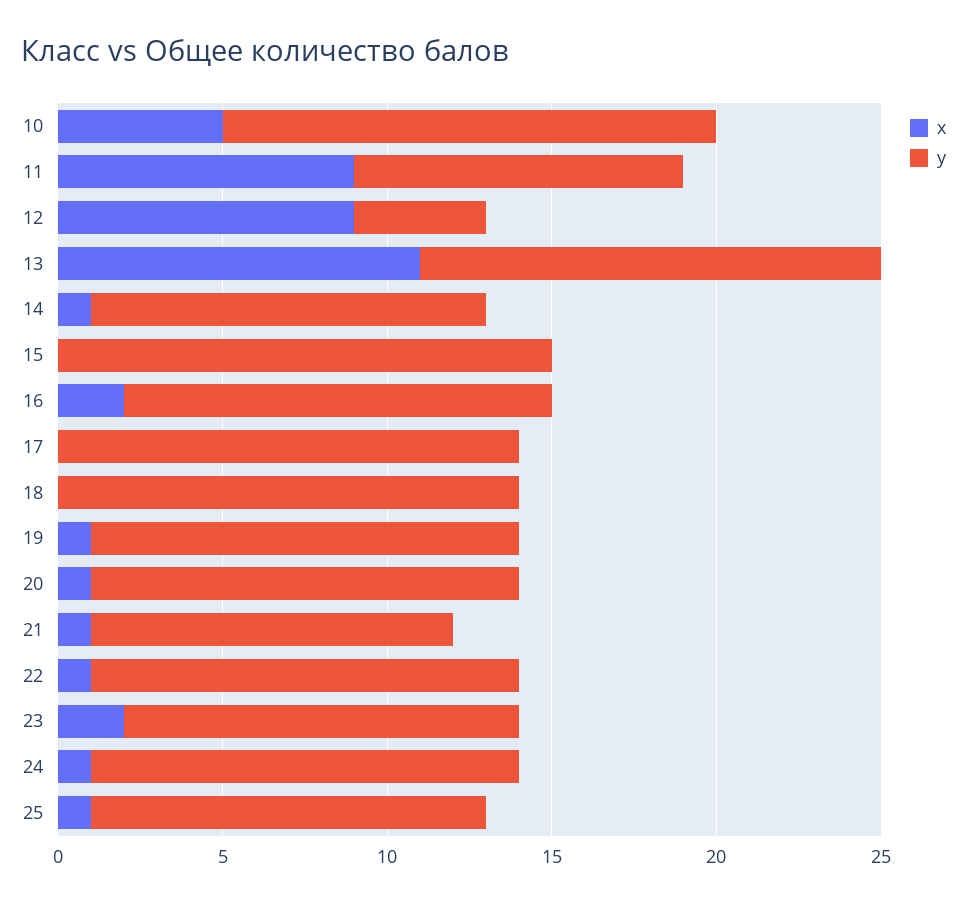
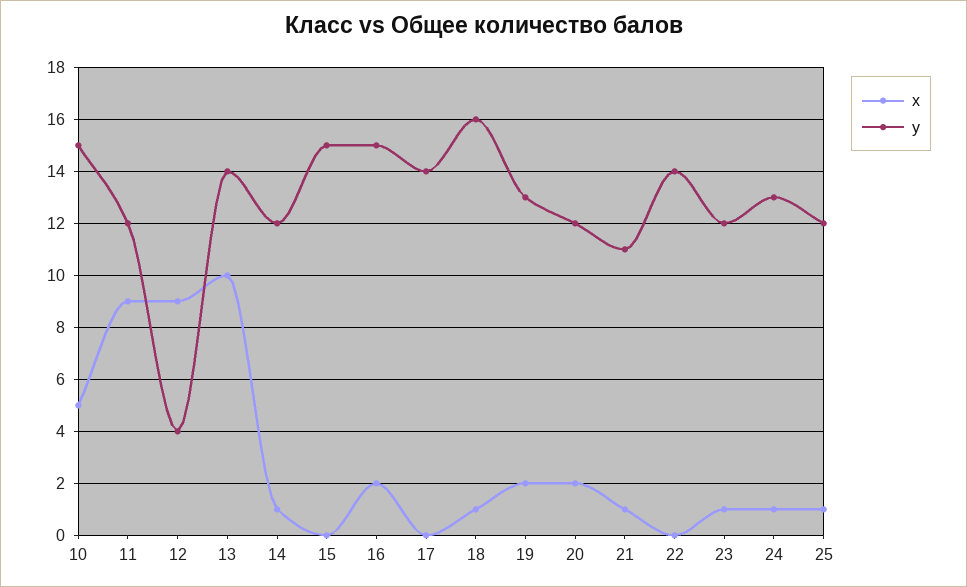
  {
    "x": {
      "10": 5,
      "11": 9,
      "12": 9,
-     "13": 11,
+     "13": 10,
      "14": 1,
      "15": 0,
      "16": 2,
      "17": 0,
-     "18": 0,
+     "18": 1,
-     "19": 1,
+     "19": 2,
-     "20": 1,
+     "20": 2,
      "21": 1,
-     "22": 1,
+     "22": 0,
-     "23": 2,
+     "23": 1,
      "24": 1,
      "25": 1
    },
    "y": {
      "10": 15,
-     "11": 10,
+     "11": 12,
      "12": 4,
      "13": 14,
      "14": 12,
      "15": 15,
-     "16": 13,
+     "16": 15,
      "17": 14,
-     "18": 14,
+     "18": 16,
      "19": 13,
-     "20": 13,
+     "20": 12,
      "21": 11,
-     "22": 13,
+     "22": 14,
      "23": 12,
      "24": 13,
      "25": 12
    }
  }

